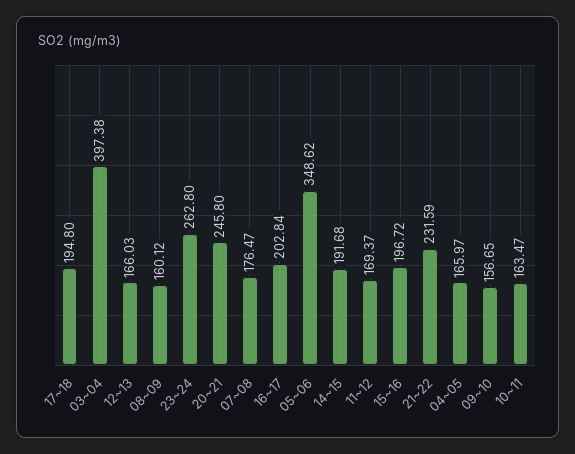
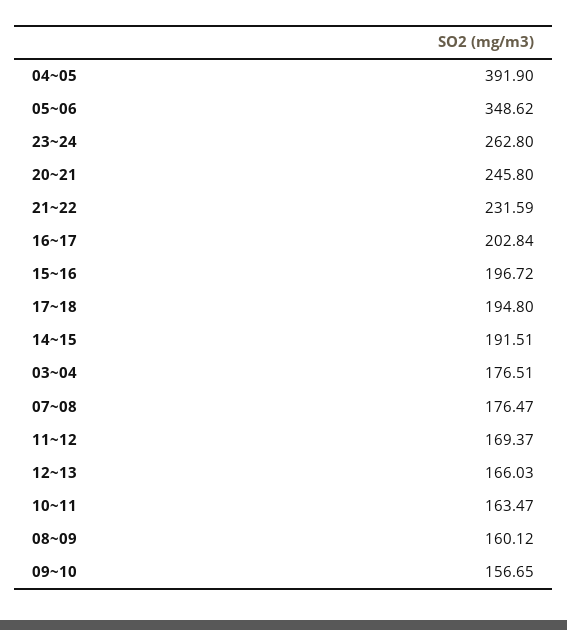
  {
    "17~18": 194.8,
-   "03~04": 397.38,
+   "03~04": 176.51,
    "12~13": 166.03,
    "08~09": 160.12,
    "23~24": 262.8,
    "20~21": 245.8,
    "07~08": 176.47,
    "16~17": 202.84,
    "05~06": 348.62,
-   "14~15": 191.68,
+   "14~15": 191.51,
    "11~12": 169.37,
    "15~16": 196.72,
    "21~22": 231.59,
-   "04~05": 165.97,
+   "04~05": 391.9,
    "09~10": 156.65,
    "10~11": 163.47
  }

